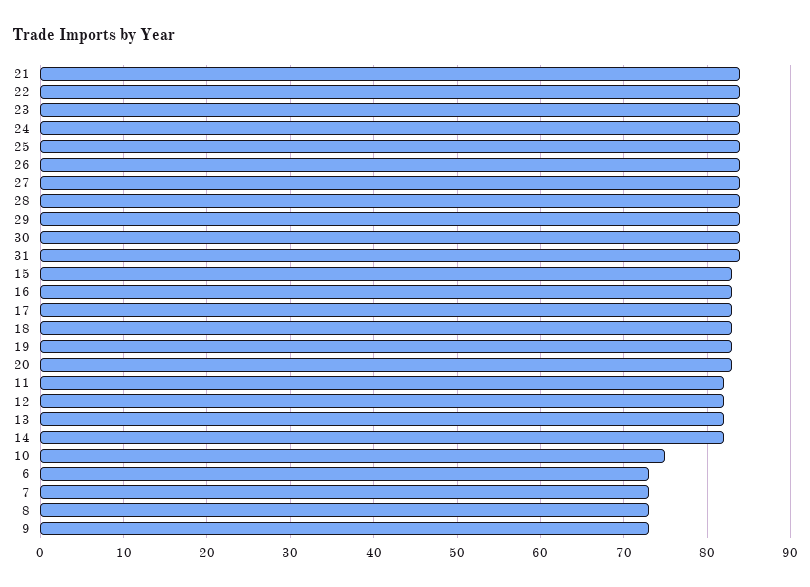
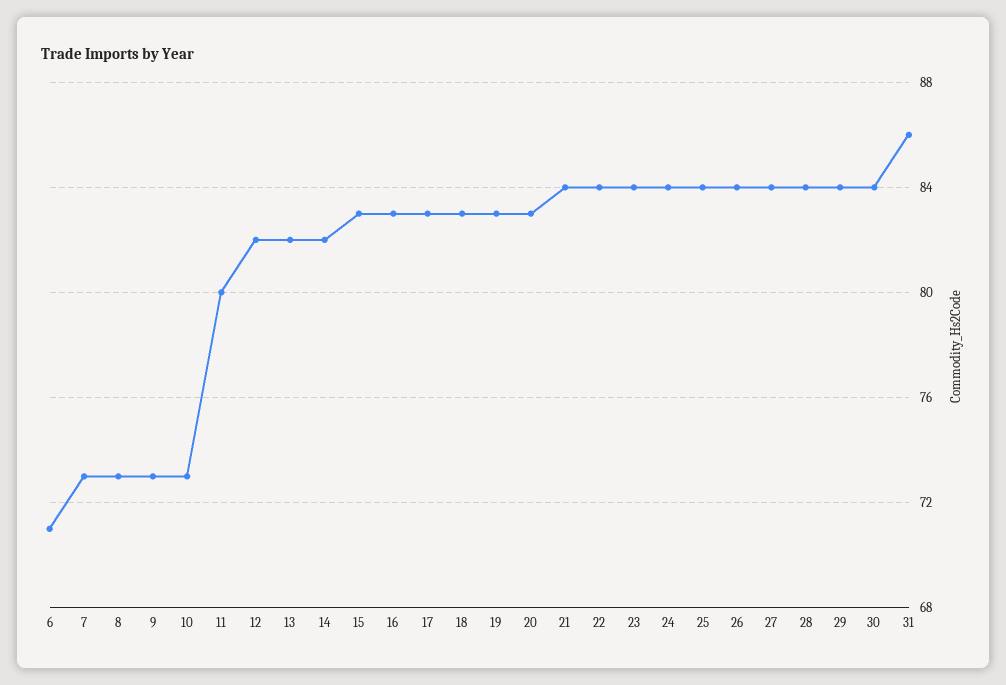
  {
    "21": 84,
    "22": 84,
    "23": 84,
    "24": 84,
    "25": 84,
    "26": 84,
    "27": 84,
    "28": 84,
    "29": 84,
    "30": 84,
-   "31": 84,
+   "31": 86,
    "15": 83,
    "16": 83,
    "17": 83,
    "18": 83,
    "19": 83,
    "20": 83,
-   "11": 82,
+   "11": 80,
    "12": 82,
    "13": 82,
    "14": 82,
-   "10": 75,
+   "10": 73,
-   "6": 73,
+   "6": 71,
    "7": 73,
    "8": 73,
    "9": 73
  }

